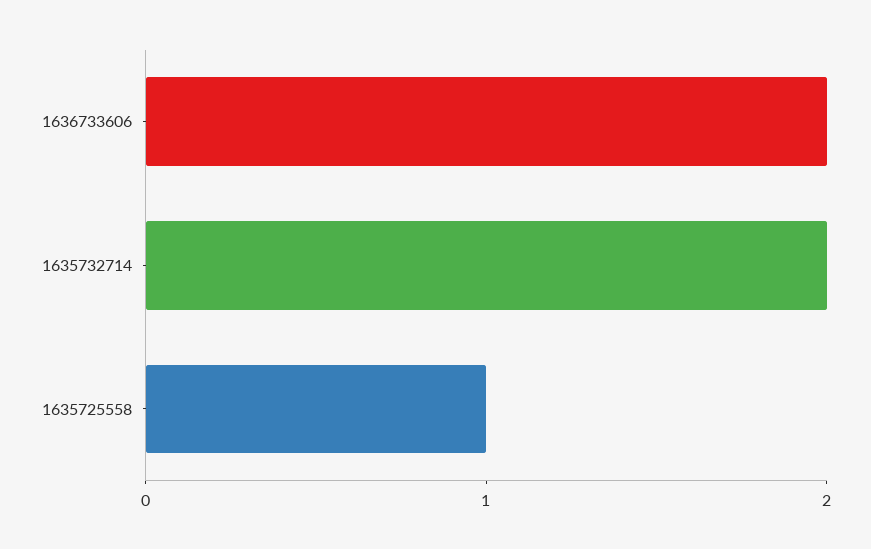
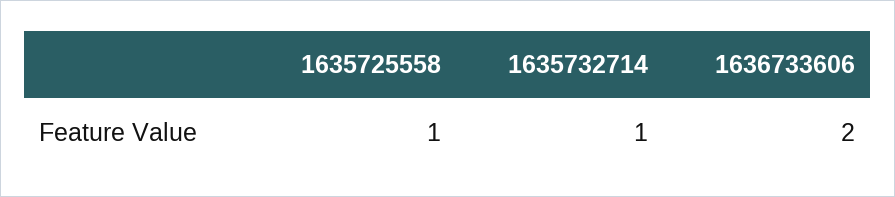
  {
    "1636733606": 2,
-   "1635732714": 2,
+   "1635732714": 1,
    "1635725558": 1
  }

